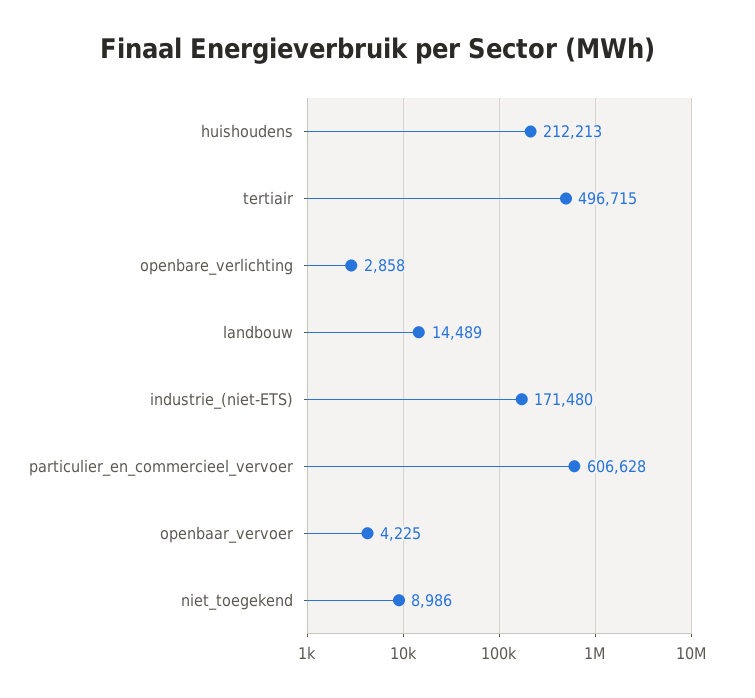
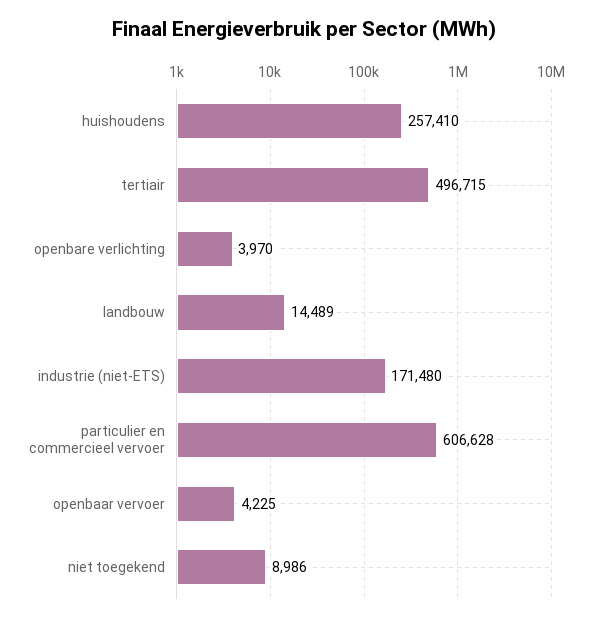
  {
-   "huishoudens": 212213,
+   "huishoudens": 257410,
    "tertiair": 496715,
-   "openbare_verlichting": 2858,
+   "openbare_verlichting": 3970,
    "landbouw": 14489,
    "industrie_(niet-ETS)": 171480,
    "particulier_en_commercieel_vervoer": 606628,
    "openbaar_vervoer": 4225,
    "niet_toegekend": 8986
  }

